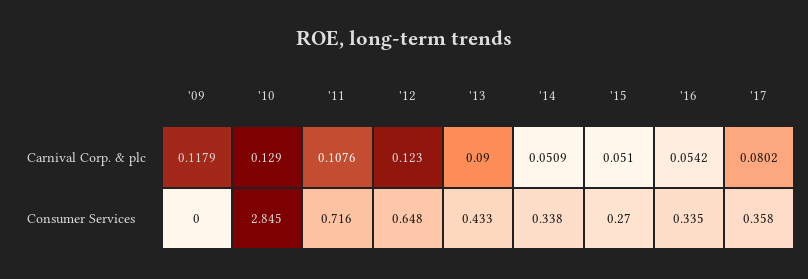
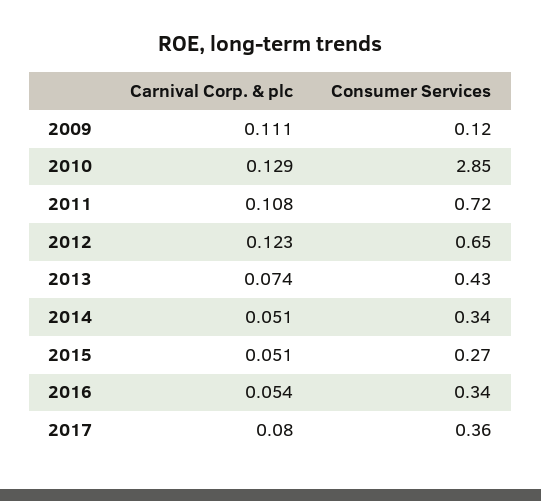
  {
    "'09": {
-     "Carnival Corp. & plc": 0.1179,
+     "Carnival Corp. & plc": 0.111,
-     "Consumer Services": 0
+     "Consumer Services": 0.12
    },
    "'10": {
      "Carnival Corp. & plc": 0.129,
      "Consumer Services": 2.845
    },
    "'11": {
      "Carnival Corp. & plc": 0.1076,
      "Consumer Services": 0.716
    },
    "'12": {
      "Carnival Corp. & plc": 0.123,
      "Consumer Services": 0.648
    },
    "'13": {
-     "Carnival Corp. & plc": 0.09,
+     "Carnival Corp. & plc": 0.074,
      "Consumer Services": 0.433
    },
    "'14": {
      "Carnival Corp. & plc": 0.0509,
      "Consumer Services": 0.338
    },
    "'15": {
      "Carnival Corp. & plc": 0.051,
      "Consumer Services": 0.27
    },
    "'16": {
      "Carnival Corp. & plc": 0.0542,
      "Consumer Services": 0.335
    },
    "'17": {
      "Carnival Corp. & plc": 0.0802,
      "Consumer Services": 0.358
    }
  }

